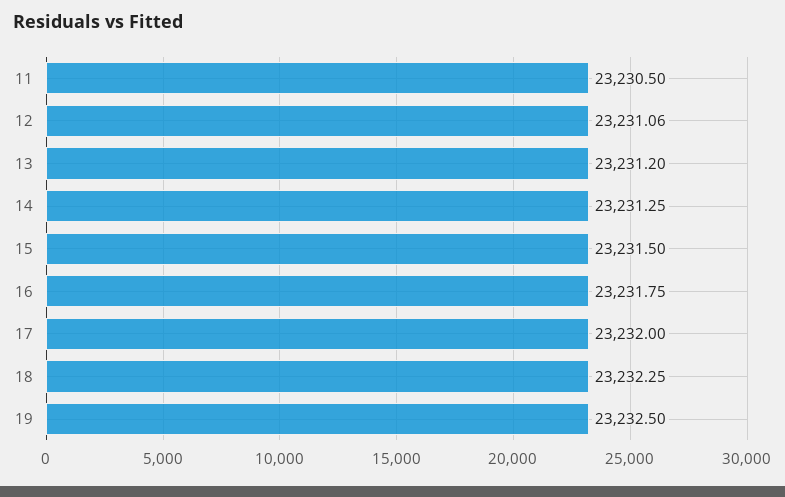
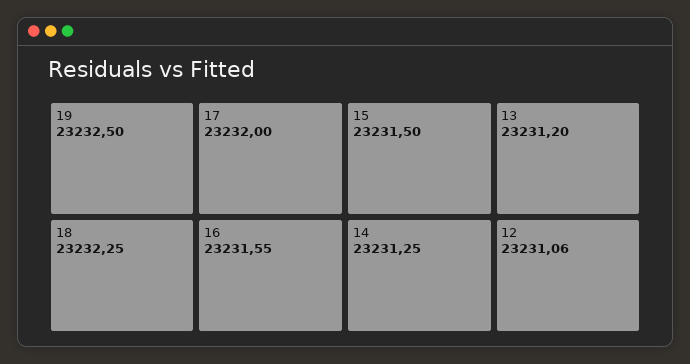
  {
-   "11": 23230.5,
    "12": 23231.06,
    "13": 23231.2,
    "14": 23231.25,
    "15": 23231.5,
-   "16": 23231.75,
+   "16": 23231.55,
    "17": 23232,
    "18": 23232.25,
    "19": 23232.5
  }

